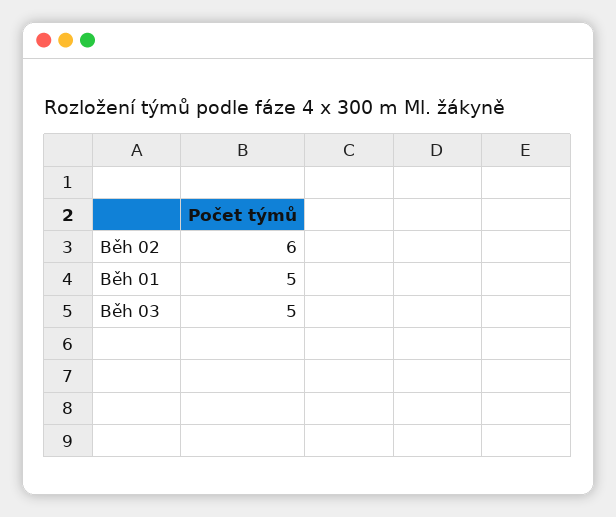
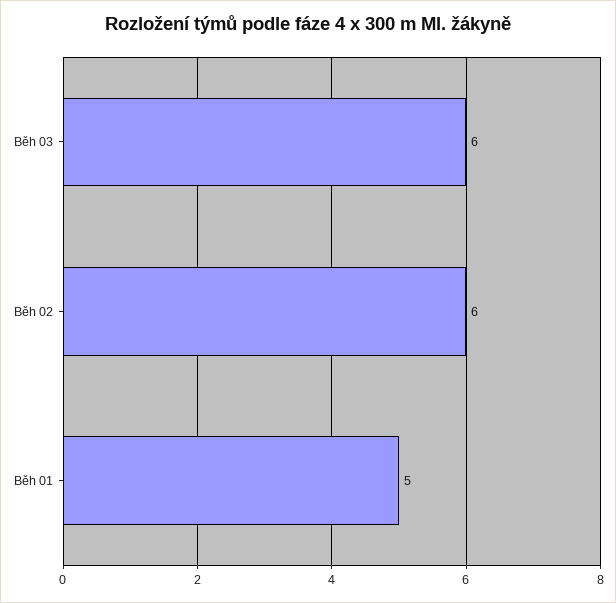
  {
    "Běh 02": 6,
    "Běh 01": 5,
-   "Běh 03": 5
+   "Běh 03": 6
  }

